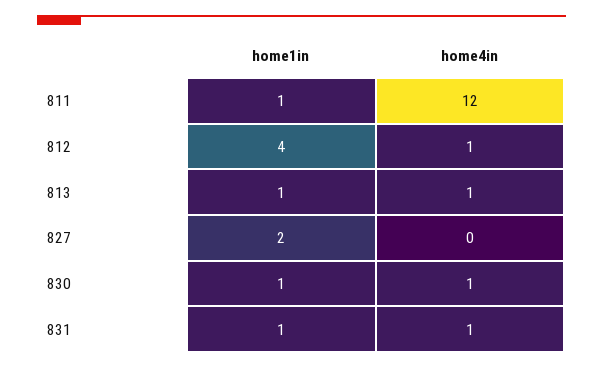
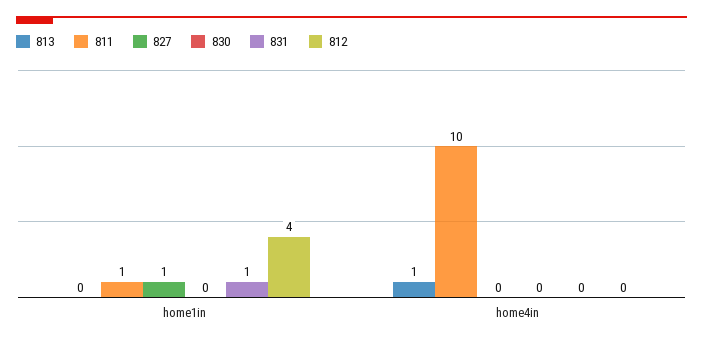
  {
    "811": {
      "home1in": 1,
-     "home4in": 12
+     "home4in": 10
    },
    "812": {
      "home1in": 4,
-     "home4in": 1
+     "home4in": 0
    },
    "813": {
-     "home1in": 1,
+     "home1in": 0,
      "home4in": 1
    },
    "827": {
-     "home1in": 2,
+     "home1in": 1,
      "home4in": 0
    },
    "830": {
-     "home1in": 1,
+     "home1in": 0,
-     "home4in": 1
+     "home4in": 0
    },
    "831": {
      "home1in": 1,
-     "home4in": 1
+     "home4in": 0
    }
  }

